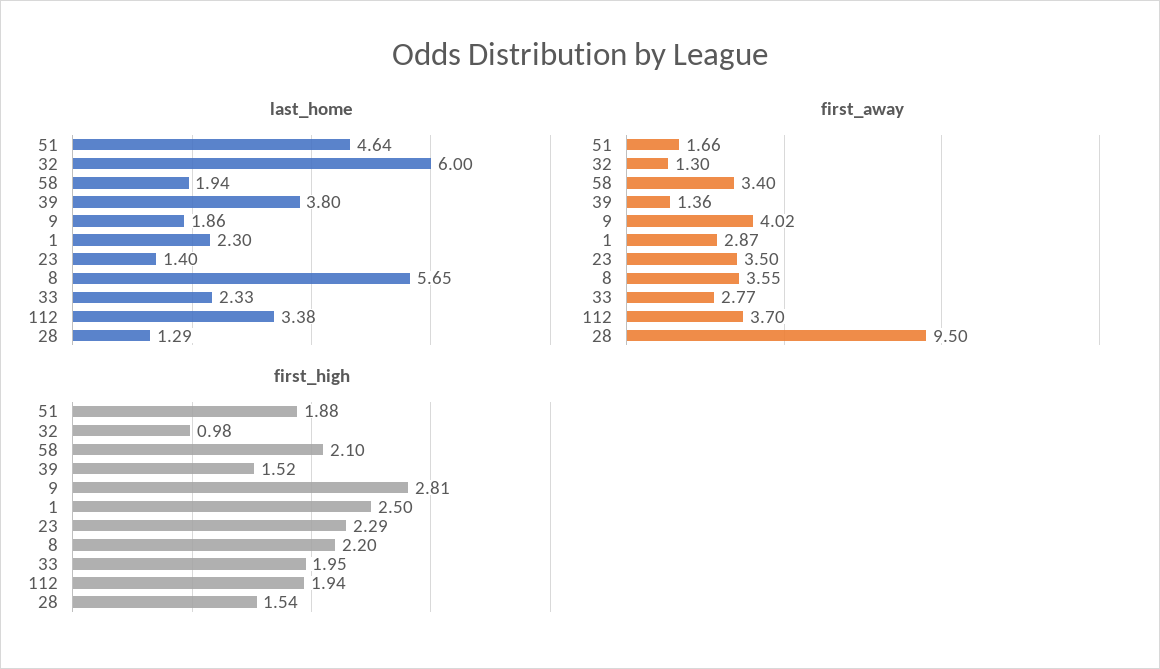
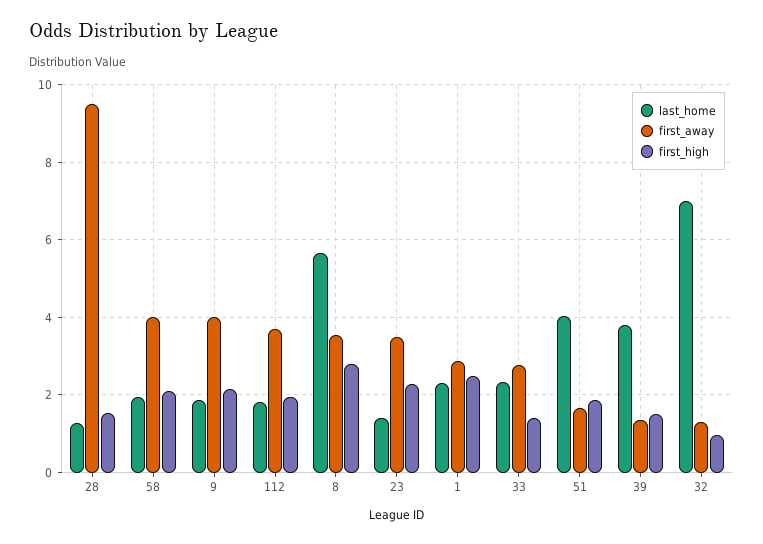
  {
    "last_home": {
-     "51": 4.64,
+     "51": 4,
-     "32": 6,
+     "32": 7,
      "58": 1.94,
      "39": 3.8,
      "9": 1.86,
      "1": 2.3,
      "23": 1.4,
      "8": 5.65,
      "33": 2.33,
-     "112": 3.38,
+     "112": 1.8,
      "28": 1.29
    },
    "first_away": {
      "51": 1.66,
      "32": 1.3,
-     "58": 3.4,
+     "58": 4,
      "39": 1.36,
      "9": 4.02,
      "1": 2.87,
      "23": 3.5,
      "8": 3.55,
      "33": 2.77,
      "112": 3.7,
      "28": 9.5
    },
    "first_high": {
      "51": 1.88,
      "32": 0.98,
      "58": 2.1,
      "39": 1.52,
-     "9": 2.81,
+     "9": 2.2,
      "1": 2.5,
      "23": 2.29,
-     "8": 2.2,
+     "8": 2.8,
-     "33": 1.95,
+     "33": 1.4,
      "112": 1.94,
      "28": 1.54
    }
  }

